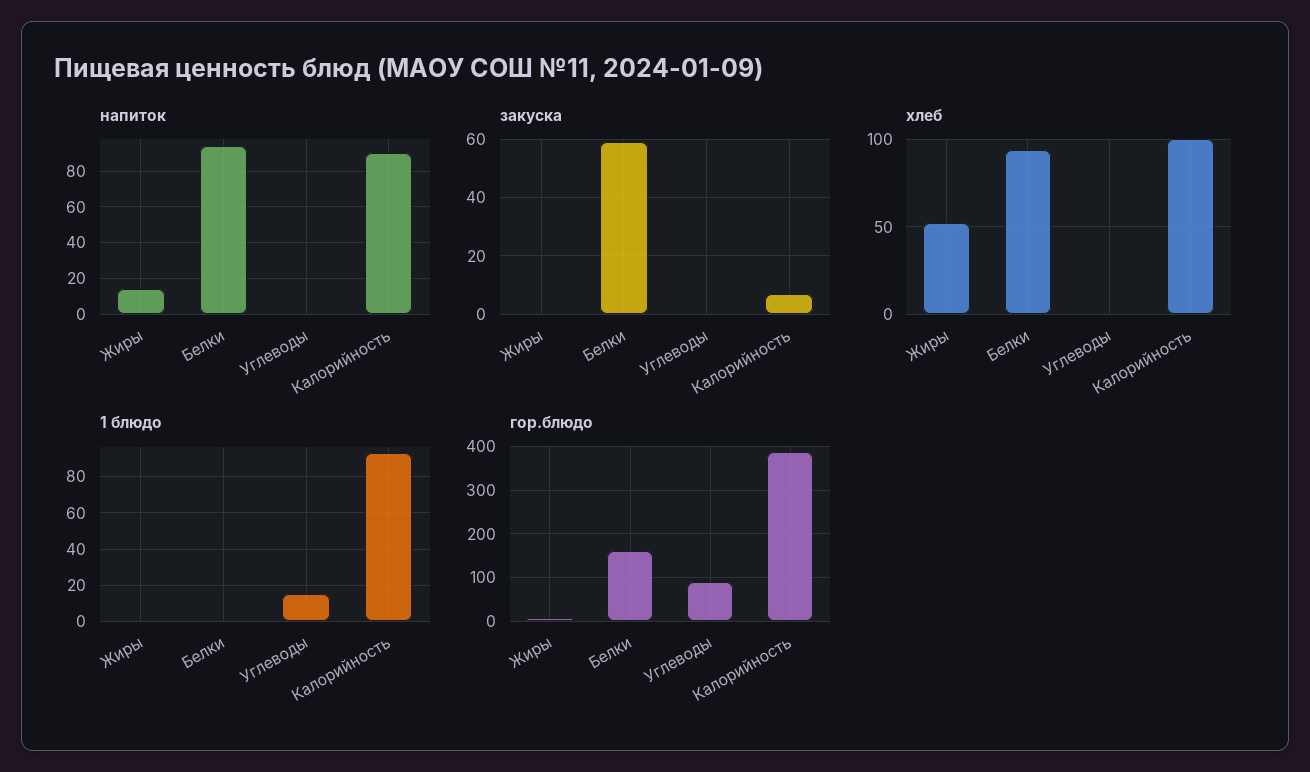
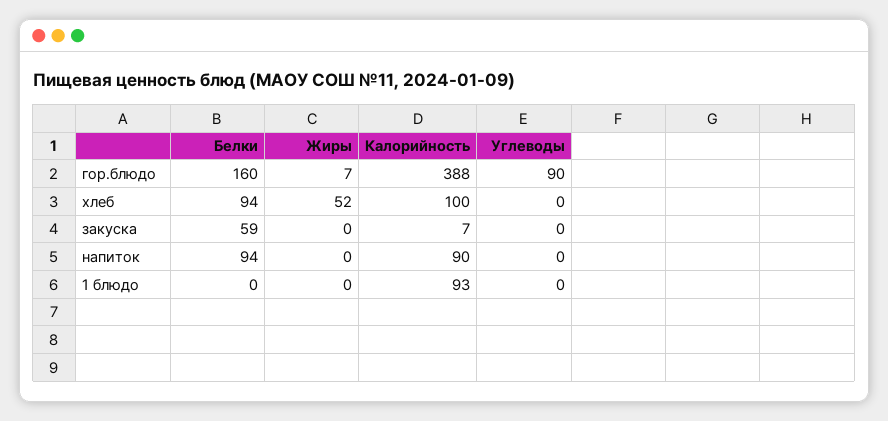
  {
    "напиток": {
-     "Жиры": 15,
+     "Жиры": 0,
      "Белки": 94,
      "Углеводы": 0,
      "Калорийность": 90
    },
    "закуска": {
      "Жиры": 0,
      "Белки": 59,
      "Углеводы": 0,
      "Калорийность": 7
    },
    "хлеб": {
      "Жиры": 52,
      "Белки": 94,
      "Углеводы": 0,
      "Калорийность": 100
    },
    "1 блюдо": {
      "Жиры": 0,
      "Белки": 0,
-     "Углеводы": 15,
+     "Углеводы": 0,
      "Калорийность": 93
    },
    "гор.блюдо": {
      "Жиры": 7,
      "Белки": 160,
      "Углеводы": 90,
      "Калорийность": 388
    }
  }

